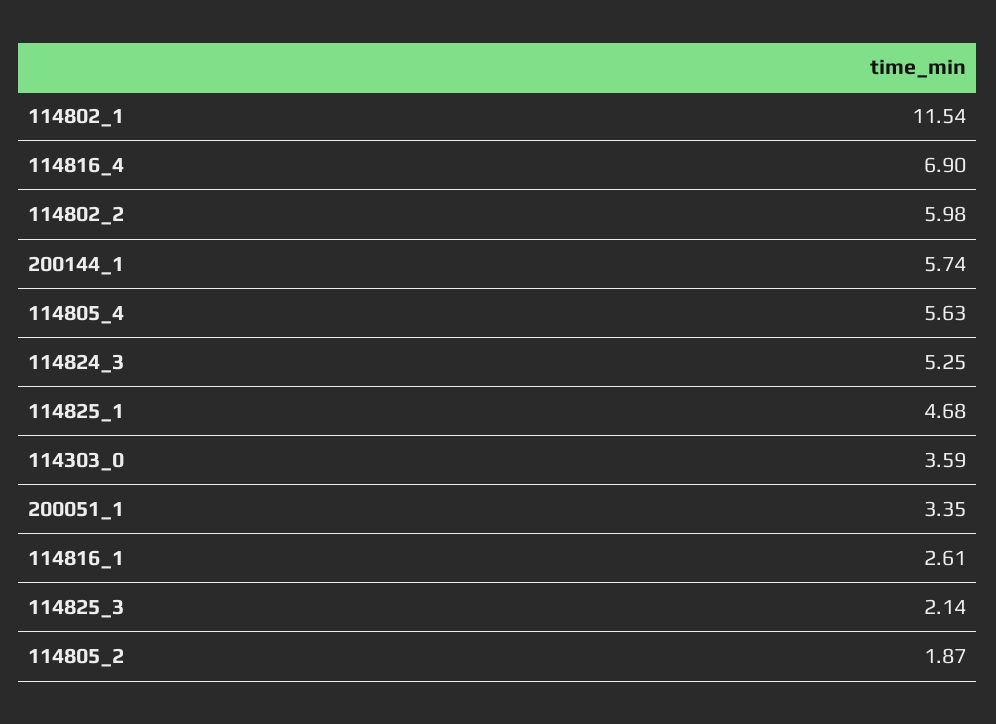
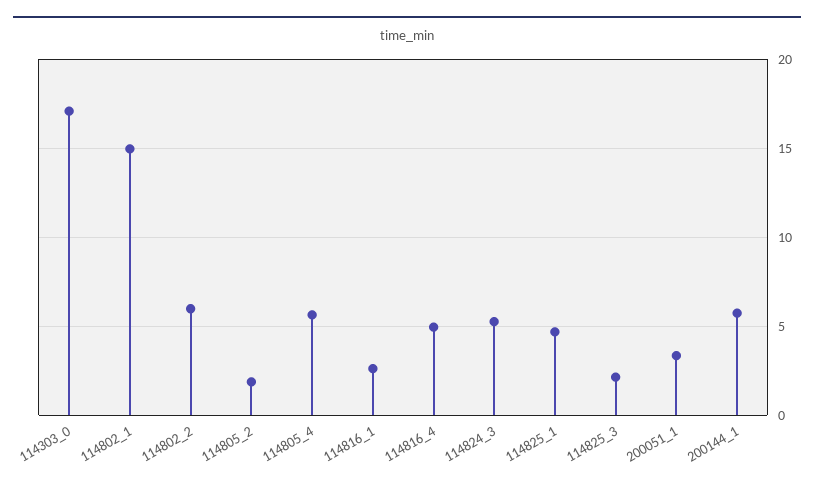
  {
-   "114802_1": 11.54,
+   "114802_1": 15,
-   "114816_4": 6.9,
+   "114816_4": 5,
    "114802_2": 5.98,
    "200144_1": 5.74,
    "114805_4": 5.63,
    "114824_3": 5.25,
    "114825_1": 4.68,
-   "114303_0": 3.59,
+   "114303_0": 17,
    "200051_1": 3.35,
    "114816_1": 2.61,
    "114825_3": 2.14,
    "114805_2": 1.87
  }

